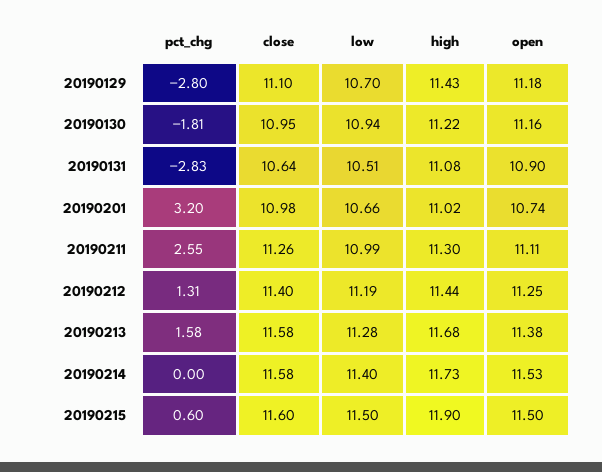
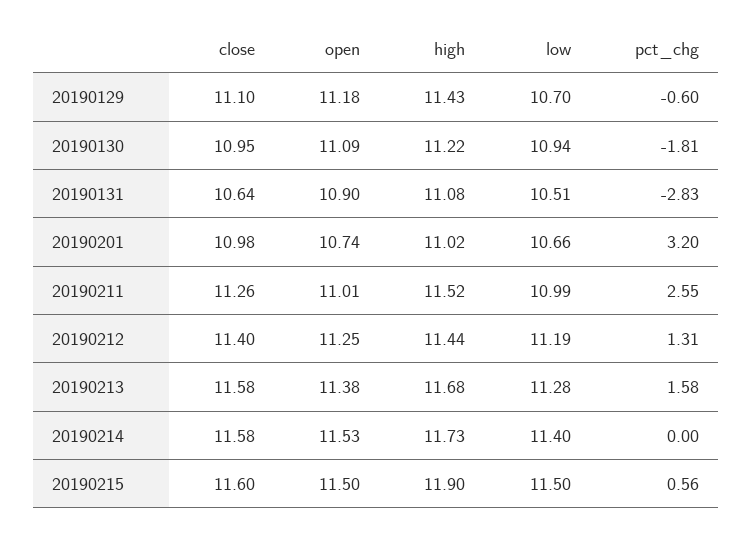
  {
    "pct_chg": {
-     "20190129": -2.8,
+     "20190129": -0.6,
      "20190130": -1.81,
      "20190131": -2.83,
      "20190201": 3.2,
      "20190211": 2.55,
      "20190212": 1.31,
      "20190213": 1.58,
      "20190214": 0,
-     "20190215": 0.6
+     "20190215": 0.56
    },
    "close": {
      "20190129": 11.1,
      "20190130": 10.95,
      "20190131": 10.64,
      "20190201": 10.98,
      "20190211": 11.26,
      "20190212": 11.4,
      "20190213": 11.58,
      "20190214": 11.58,
      "20190215": 11.6
    },
    "low": {
      "20190129": 10.7,
      "20190130": 10.94,
      "20190131": 10.51,
      "20190201": 10.66,
      "20190211": 10.99,
      "20190212": 11.19,
      "20190213": 11.28,
      "20190214": 11.4,
      "20190215": 11.5
    },
    "high": {
      "20190129": 11.43,
      "20190130": 11.22,
      "20190131": 11.08,
      "20190201": 11.02,
-     "20190211": 11.3,
+     "20190211": 11.52,
      "20190212": 11.44,
      "20190213": 11.68,
      "20190214": 11.73,
      "20190215": 11.9
    },
    "open": {
      "20190129": 11.18,
-     "20190130": 11.16,
+     "20190130": 11.09,
      "20190131": 10.9,
      "20190201": 10.74,
-     "20190211": 11.11,
+     "20190211": 11.01,
      "20190212": 11.25,
      "20190213": 11.38,
      "20190214": 11.53,
      "20190215": 11.5
    }
  }

